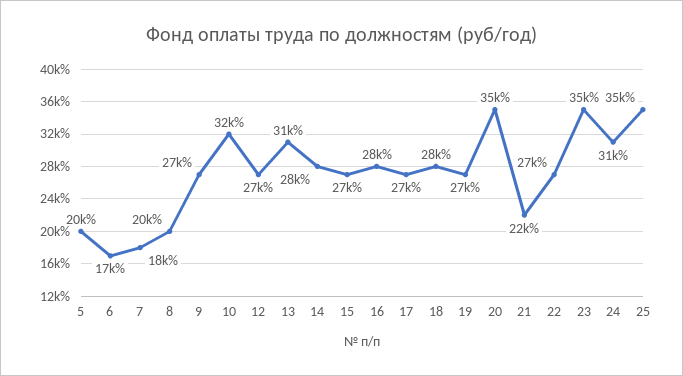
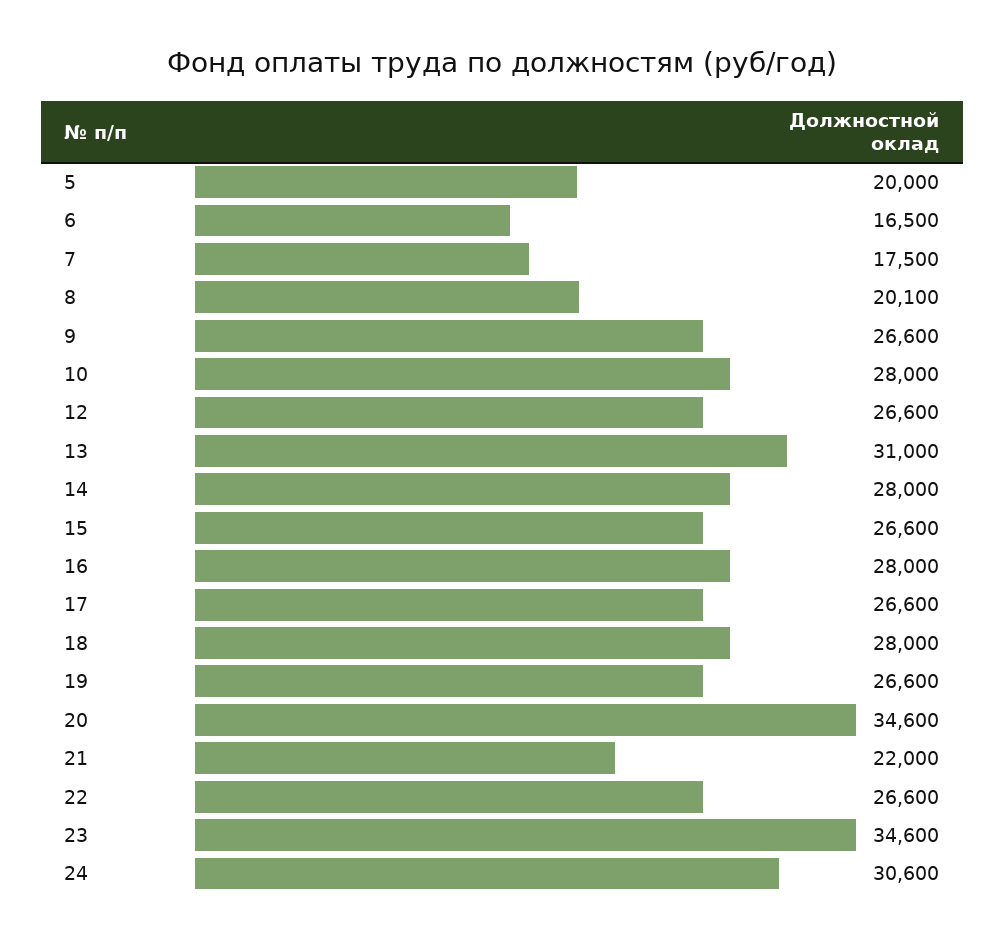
  {
    "5": 20000,
    "6": 16500,
    "7": 17500,
    "8": 20100,
    "9": 26600,
-   "10": 32000,
+   "10": 28000,
    "12": 26600,
    "13": 31000,
    "14": 28000,
    "15": 26600,
    "16": 28000,
    "17": 26600,
    "18": 28000,
    "19": 26600,
    "20": 34600,
    "21": 22000,
    "22": 26600,
    "23": 34600,
-   "24": 30600,
+   "24": 30600
-   "25": 35000
  }

